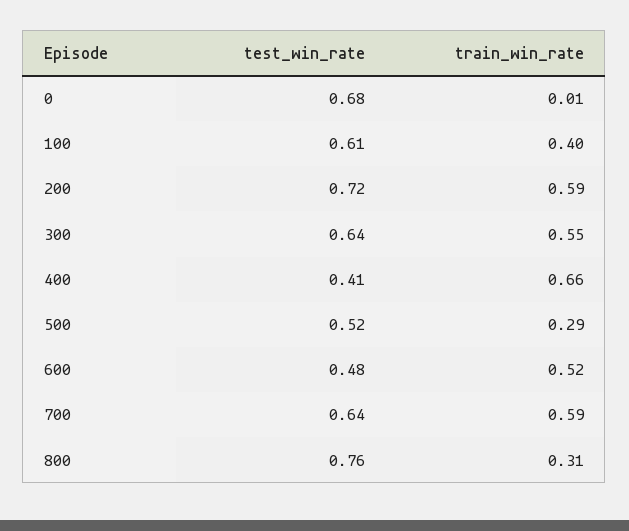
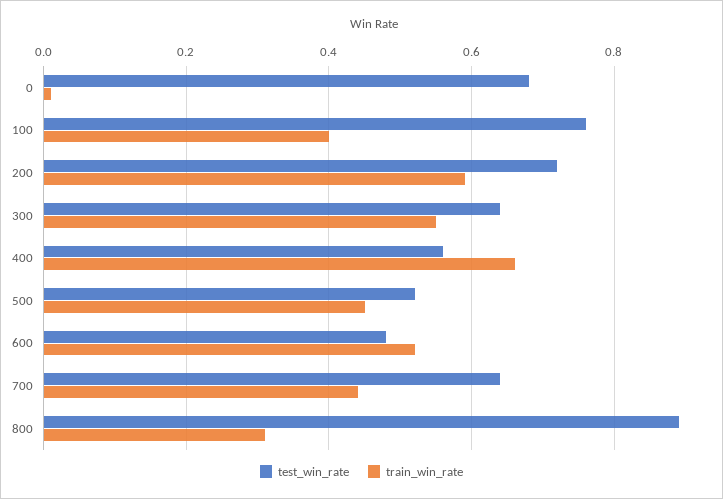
  {
    "test_win_rate": {
      "0": 0.68,
-     "100": 0.61,
+     "100": 0.75,
      "200": 0.72,
      "300": 0.64,
-     "400": 0.41,
+     "400": 0.55,
      "500": 0.52,
      "600": 0.48,
      "700": 0.64,
-     "800": 0.76
+     "800": 0.9
    },
    "train_win_rate": {
      "0": 0.01,
      "100": 0.4,
      "200": 0.59,
      "300": 0.55,
      "400": 0.66,
-     "500": 0.29,
+     "500": 0.45,
      "600": 0.52,
-     "700": 0.59,
+     "700": 0.45,
      "800": 0.31
    }
  }

